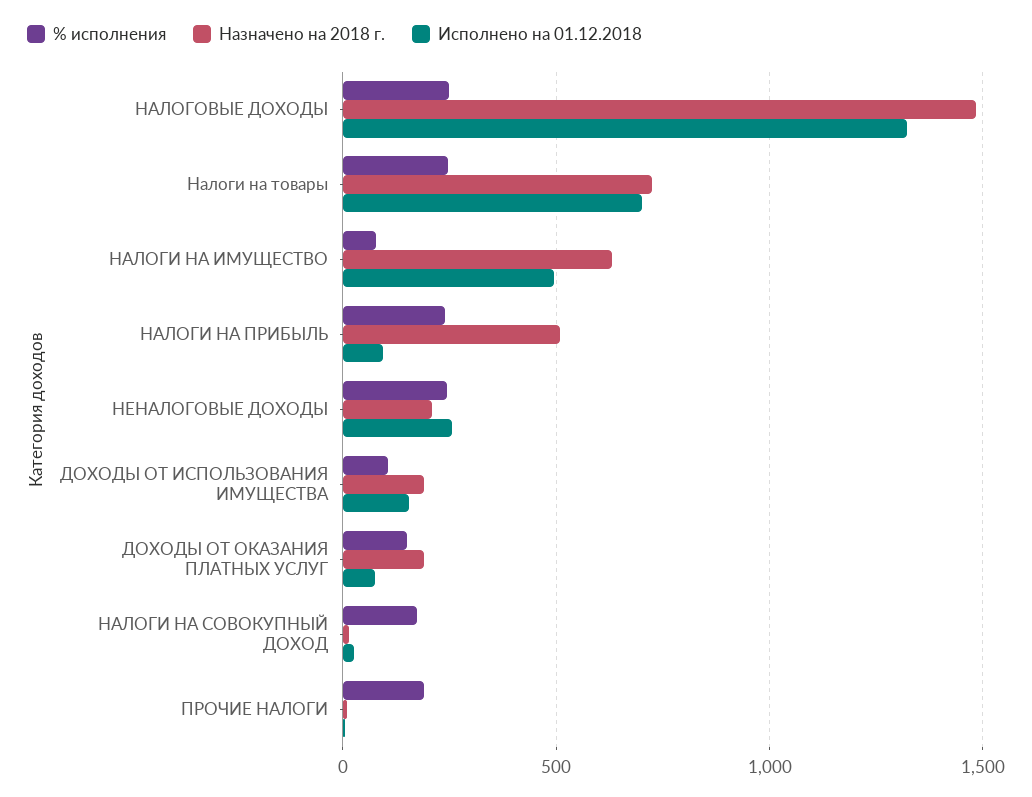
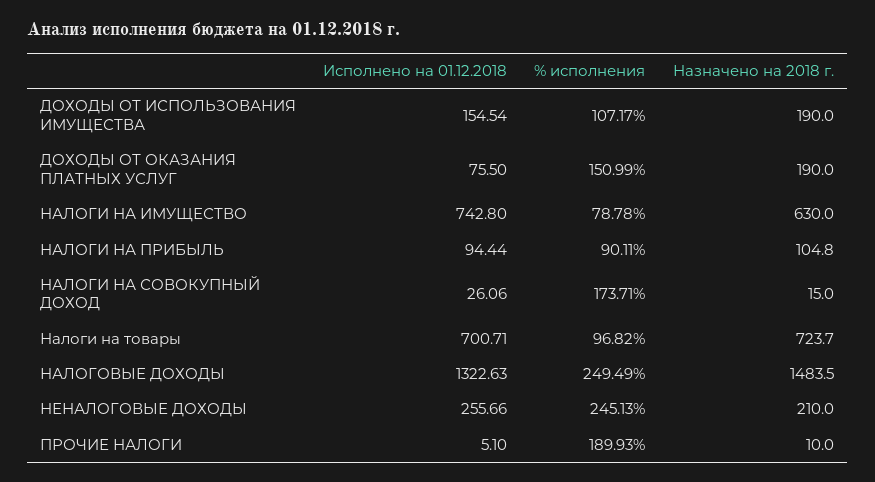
  {
    "% исполнения": {
      "НАЛОГОВЫЕ ДОХОДЫ": 249.49,
-     "Налоги на товары": 250,
+     "Налоги на товары": 96.82,
      "НАЛОГИ НА ИМУЩЕСТВО": 78.78,
-     "НАЛОГИ НА ПРИБЫЛЬ": 250,
+     "НАЛОГИ НА ПРИБЫЛЬ": 90.11,
      "НЕНАЛОГОВЫЕ ДОХОДЫ": 245.13,
      "ДОХОДЫ ОТ ИСПОЛЬЗОВАНИЯ ИМУЩЕСТВА": 107.17,
      "ДОХОДЫ ОТ ОКАЗАНИЯ ПЛАТНЫХ УСЛУГ": 150.99,
      "НАЛОГИ НА СОВОКУПНЫЙ ДОХОД": 173.71,
      "ПРОЧИЕ НАЛОГИ": 189.93
    },
    "Назначено на 2018 г.": {
      "НАЛОГОВЫЕ ДОХОДЫ": 1483.5,
      "Налоги на товары": 723.7,
      "НАЛОГИ НА ИМУЩЕСТВО": 630,
-     "НАЛОГИ НА ПРИБЫЛЬ": 500,
+     "НАЛОГИ НА ПРИБЫЛЬ": 104.8,
      "НЕНАЛОГОВЫЕ ДОХОДЫ": 210,
      "ДОХОДЫ ОТ ИСПОЛЬЗОВАНИЯ ИМУЩЕСТВА": 190,
      "ДОХОДЫ ОТ ОКАЗАНИЯ ПЛАТНЫХ УСЛУГ": 190,
      "НАЛОГИ НА СОВОКУПНЫЙ ДОХОД": 15,
      "ПРОЧИЕ НАЛОГИ": 10
    },
    "Исполнено на 01.12.2018": {
      "НАЛОГОВЫЕ ДОХОДЫ": 1322.63,
      "Налоги на товары": 700.71,
-     "НАЛОГИ НА ИМУЩЕСТВО": 500,
+     "НАЛОГИ НА ИМУЩЕСТВО": 742.8,
      "НАЛОГИ НА ПРИБЫЛЬ": 94.44,
      "НЕНАЛОГОВЫЕ ДОХОДЫ": 255.66,
      "ДОХОДЫ ОТ ИСПОЛЬЗОВАНИЯ ИМУЩЕСТВА": 154.54,
      "ДОХОДЫ ОТ ОКАЗАНИЯ ПЛАТНЫХ УСЛУГ": 75.5,
      "НАЛОГИ НА СОВОКУПНЫЙ ДОХОД": 26.06,
      "ПРОЧИЕ НАЛОГИ": 5.1
    }
  }

